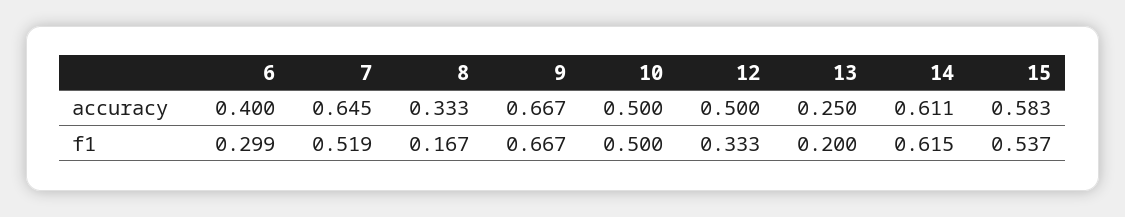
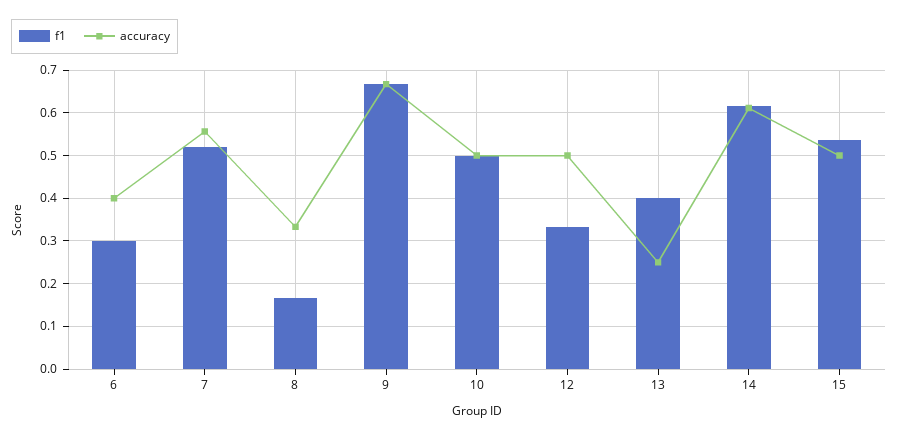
  {
    "accuracy": {
      "6": 0.4,
-     "7": 0.645,
+     "7": 0.56,
      "8": 0.333,
      "9": 0.667,
      "10": 0.5,
      "12": 0.5,
      "13": 0.25,
      "14": 0.611,
-     "15": 0.583
+     "15": 0.5
    },
    "f1": {
      "6": 0.299,
      "7": 0.519,
      "8": 0.167,
      "9": 0.667,
      "10": 0.5,
      "12": 0.333,
-     "13": 0.2,
+     "13": 0.4,
      "14": 0.615,
      "15": 0.537
    }
  }

